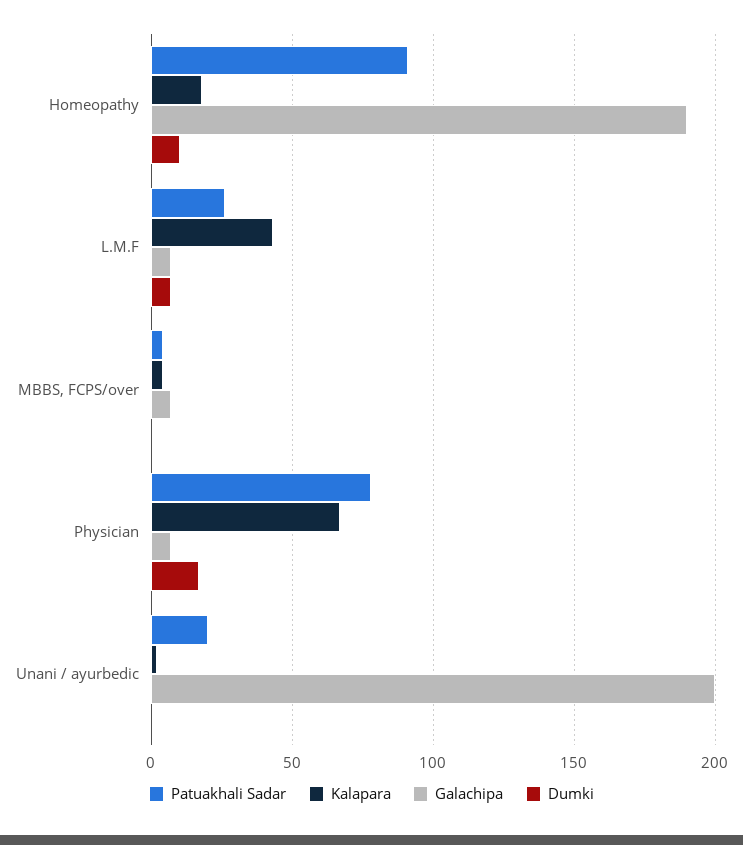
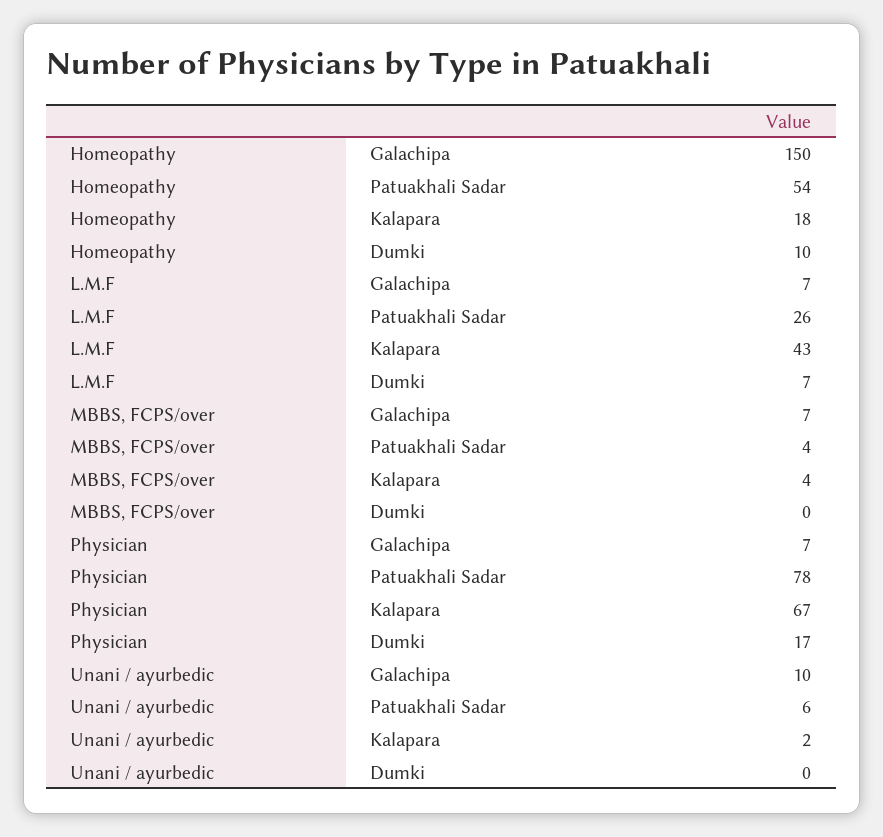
  {
    "Patuakhali Sadar": {
-     "Homeopathy": 90,
+     "Homeopathy": 54,
      "L.M.F": 26,
      "MBBS, FCPS/over": 4,
      "Physician": 78,
-     "Unani / ayurbedic": 20
+     "Unani / ayurbedic": 6
    },
    "Kalapara": {
      "Homeopathy": 18,
      "L.M.F": 43,
      "MBBS, FCPS/over": 4,
      "Physician": 67,
      "Unani / ayurbedic": 2
    },
    "Galachipa": {
-     "Homeopathy": 190,
+     "Homeopathy": 150,
      "L.M.F": 7,
      "MBBS, FCPS/over": 7,
      "Physician": 7,
-     "Unani / ayurbedic": 200
+     "Unani / ayurbedic": 10
    },
    "Dumki": {
      "Homeopathy": 10,
      "L.M.F": 7,
      "MBBS, FCPS/over": 0,
      "Physician": 17,
      "Unani / ayurbedic": 0
    }
  }

